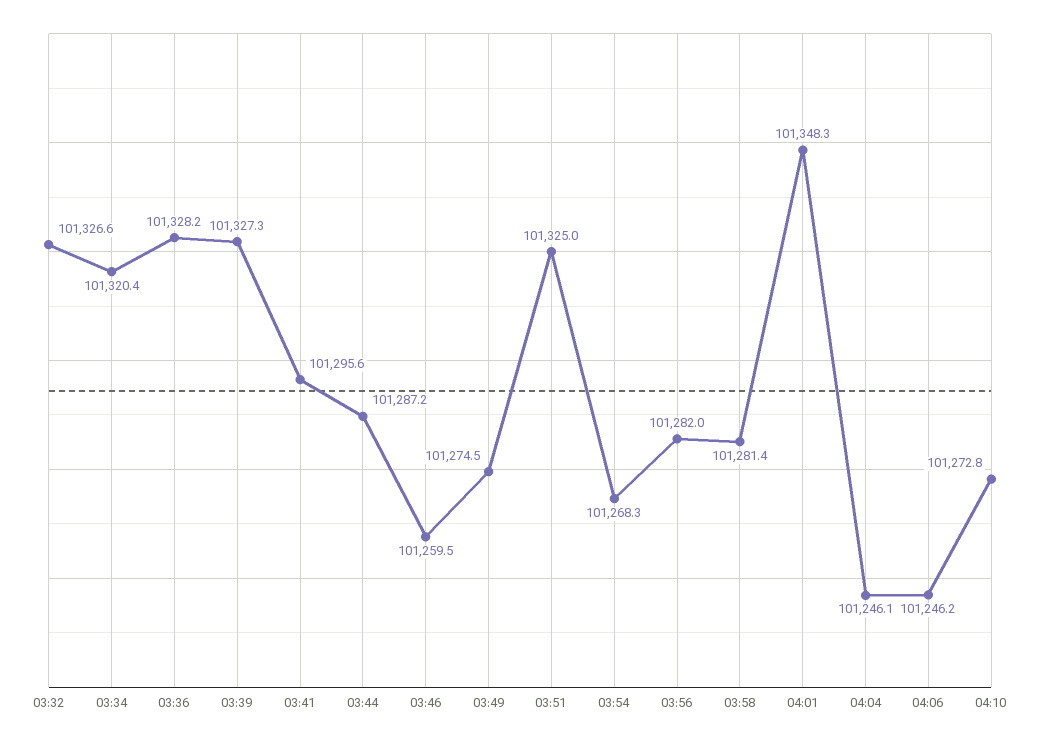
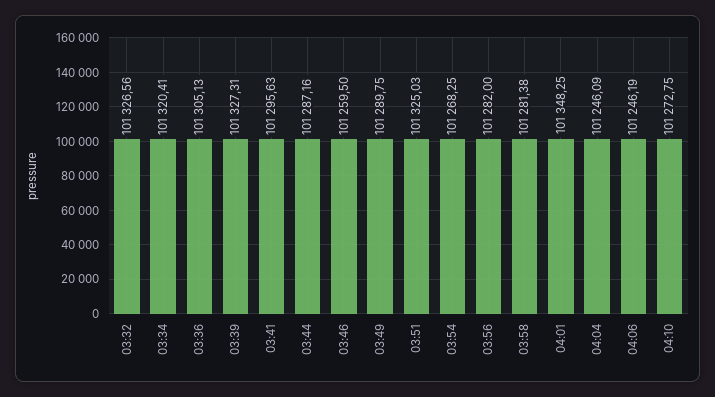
  {
    "03:32": 101326.56,
    "03:34": 101320.41,
-   "03:36": 101328.2,
+   "03:36": 101305.13,
    "03:39": 101327.31,
    "03:41": 101295.63,
    "03:44": 101287.16,
    "03:46": 101259.5,
-   "03:49": 101274.5,
+   "03:49": 101289.75,
    "03:51": 101325.03,
    "03:54": 101268.25,
    "03:56": 101282,
    "03:58": 101281.38,
    "04:01": 101348.25,
    "04:04": 101246.09,
    "04:06": 101246.19,
    "04:10": 101272.75
  }

